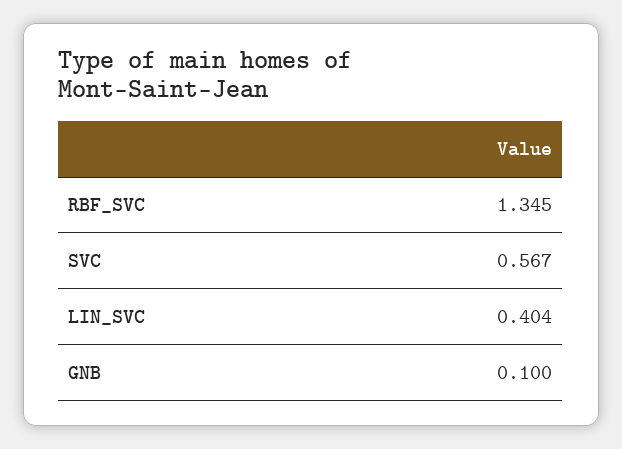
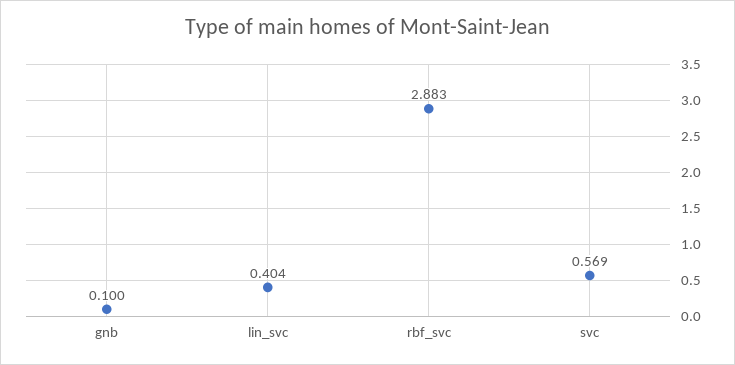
  {
-   "RBF_SVC": 1.345,
+   "RBF_SVC": 2.883,
-   "SVC": 0.567,
+   "SVC": 0.569,
    "LIN_SVC": 0.404,
    "GNB": 0.1
  }

